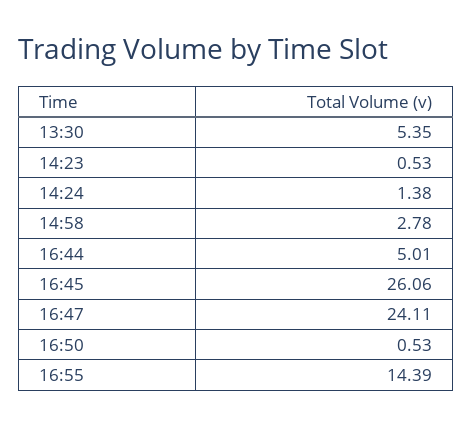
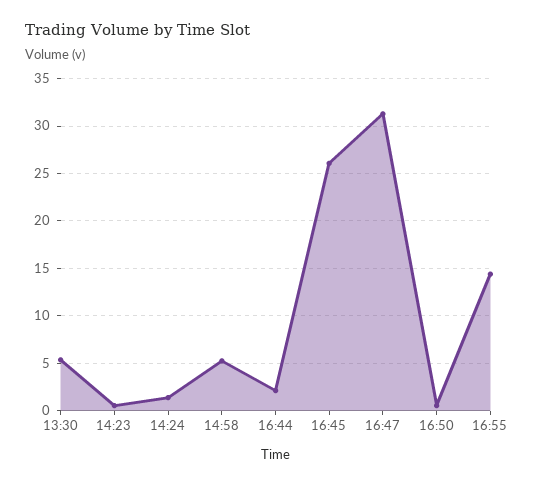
  {
    "13:30": 5.35,
    "14:23": 0.53,
    "14:24": 1.38,
-   "14:58": 2.78,
+   "14:58": 5,
-   "16:44": 5.01,
+   "16:44": 2,
    "16:45": 26.06,
-   "16:47": 24.11,
+   "16:47": 31,
    "16:50": 0.53,
    "16:55": 14.39
  }

